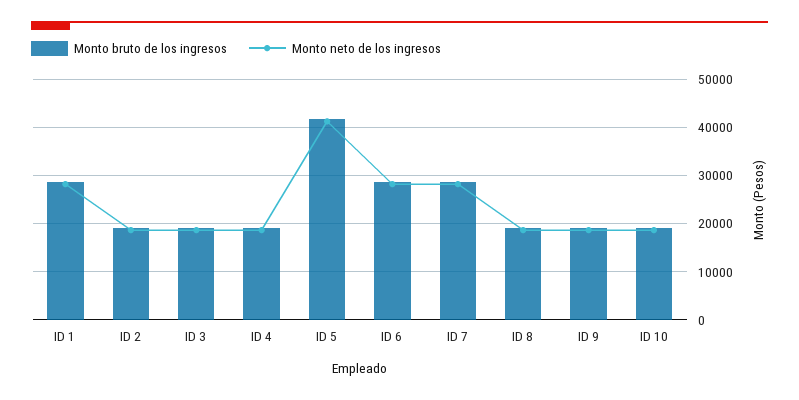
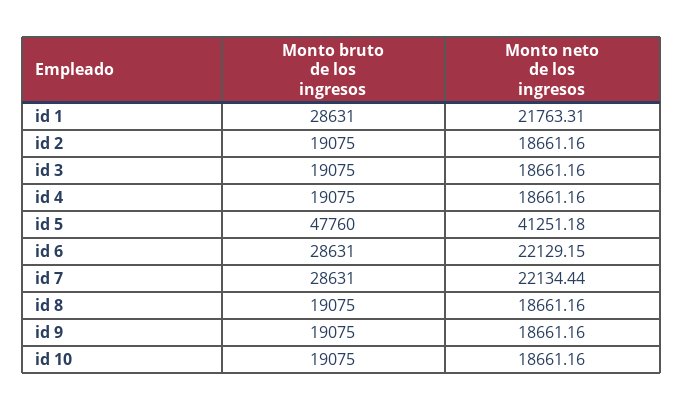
  {
    "Monto bruto de los ingresos": {
      "ID 1": 28631,
      "ID 2": 19075,
      "ID 3": 19075,
      "ID 4": 19075,
-     "ID 5": 42000,
+     "ID 5": 47760,
      "ID 6": 28631,
      "ID 7": 28631,
      "ID 8": 19075,
      "ID 9": 19075,
      "ID 10": 19075
    },
    "Monto neto de los ingresos": {
-     "ID 1": 28000,
+     "ID 1": 21763.31,
      "ID 2": 18661.16,
      "ID 3": 18661.16,
      "ID 4": 18661.16,
      "ID 5": 41251.18,
-     "ID 6": 28000,
+     "ID 6": 22129.15,
-     "ID 7": 28000,
+     "ID 7": 22134.44,
      "ID 8": 18661.16,
      "ID 9": 18661.16,
      "ID 10": 18661.16
    }
  }

